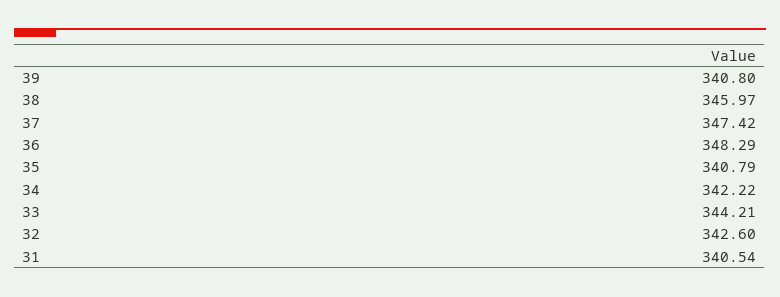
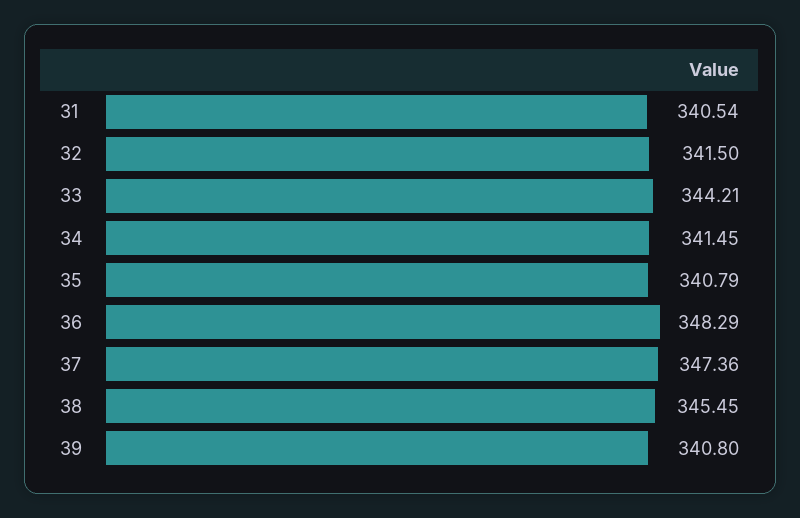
  {
    "39": 340.8,
-   "38": 345.97,
+   "38": 345.45,
-   "37": 347.42,
+   "37": 347.36,
    "36": 348.29,
    "35": 340.79,
-   "34": 342.22,
+   "34": 341.45,
    "33": 344.21,
-   "32": 342.6,
+   "32": 341.5,
    "31": 340.54
  }

